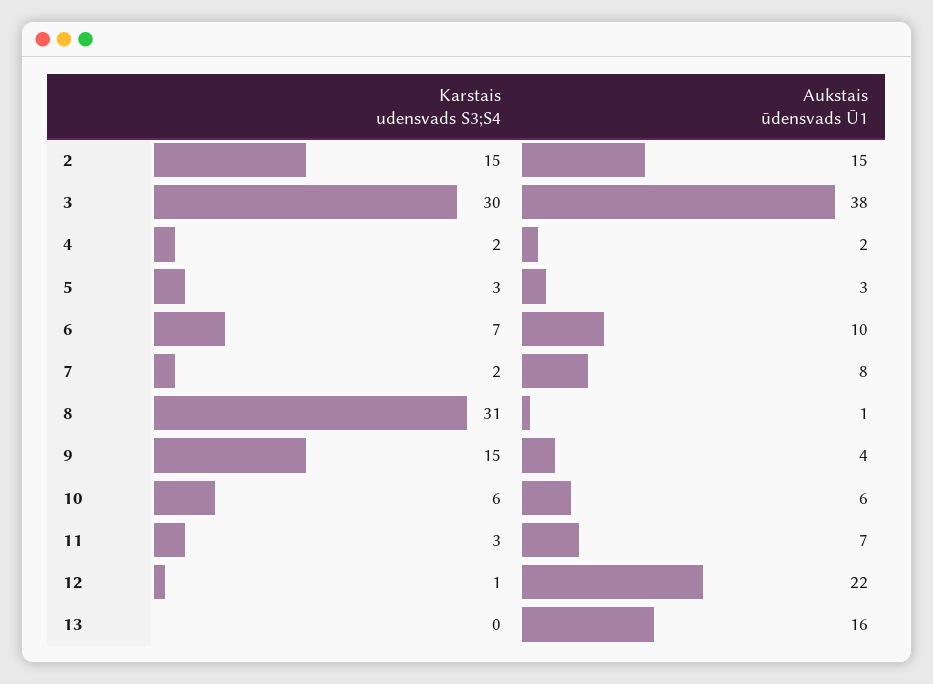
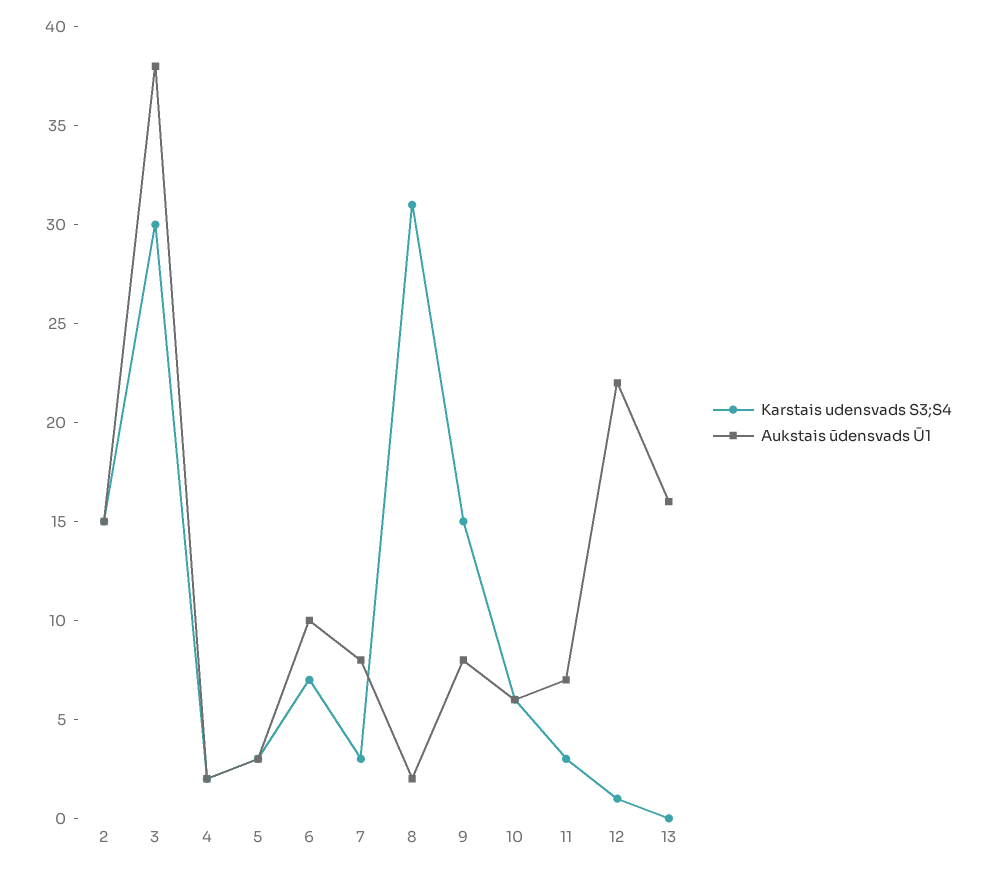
  {
    "Karstais udensvads S3;S4": {
      "2": 15,
      "3": 30,
      "4": 2,
      "5": 3,
      "6": 7,
-     "7": 2,
+     "7": 3,
      "8": 31,
      "9": 15,
      "10": 6,
      "11": 3,
      "12": 1,
      "13": 0
    },
    "Aukstais ūdensvads Ū1": {
      "2": 15,
      "3": 38,
      "4": 2,
      "5": 3,
      "6": 10,
      "7": 8,
-     "8": 1,
+     "8": 2,
-     "9": 4,
+     "9": 8,
      "10": 6,
      "11": 7,
      "12": 22,
      "13": 16
    }
  }

